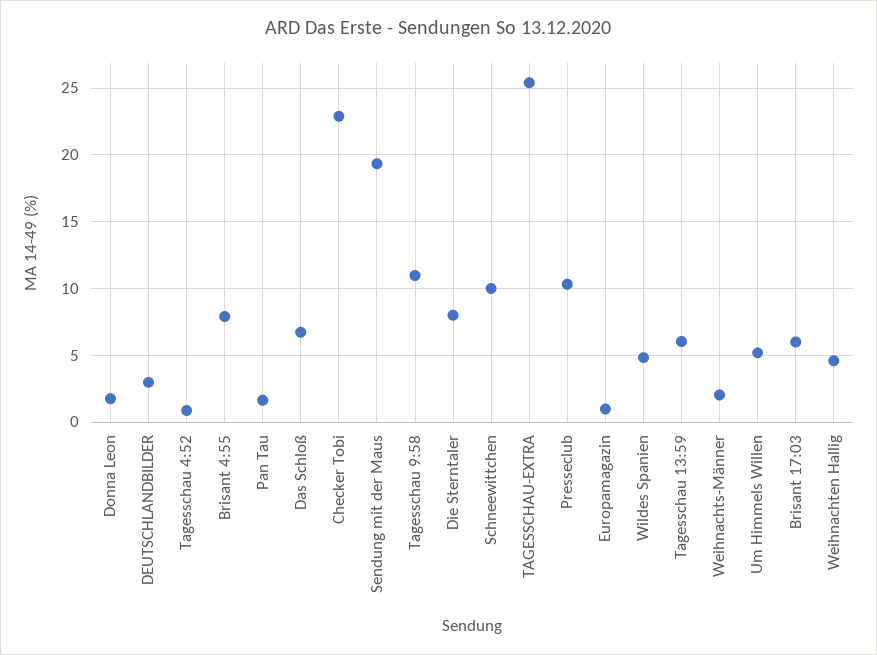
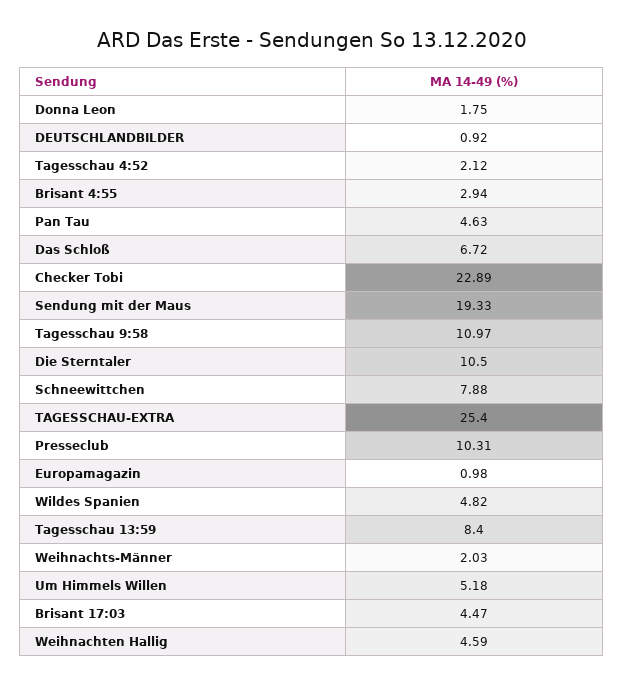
  {
    "Donna Leon": 1.75,
-   "DEUTSCHLANDBILDER": 3,
+   "DEUTSCHLANDBILDER": 0.92,
-   "Tagesschau 4:52": 1,
+   "Tagesschau 4:52": 2.12,
-   "Brisant 4:55": 8,
+   "Brisant 4:55": 2.94,
-   "Pan Tau": 1.5,
+   "Pan Tau": 4.63,
    "Das Schloß": 6.72,
    "Checker Tobi": 22.89,
    "Sendung mit der Maus": 19.33,
    "Tagesschau 9:58": 10.97,
-   "Die Sterntaler": 8,
+   "Die Sterntaler": 10.5,
-   "Schneewittchen": 10,
+   "Schneewittchen": 7.88,
    "TAGESSCHAU-EXTRA": 25.4,
    "Presseclub": 10.31,
    "Europamagazin": 0.98,
    "Wildes Spanien": 4.82,
-   "Tagesschau 13:59": 6,
+   "Tagesschau 13:59": 8.4,
    "Weihnachts-Männer": 2.03,
    "Um Himmels Willen": 5.18,
-   "Brisant 17:03": 6,
+   "Brisant 17:03": 4.47,
    "Weihnachten Hallig": 4.59
  }

